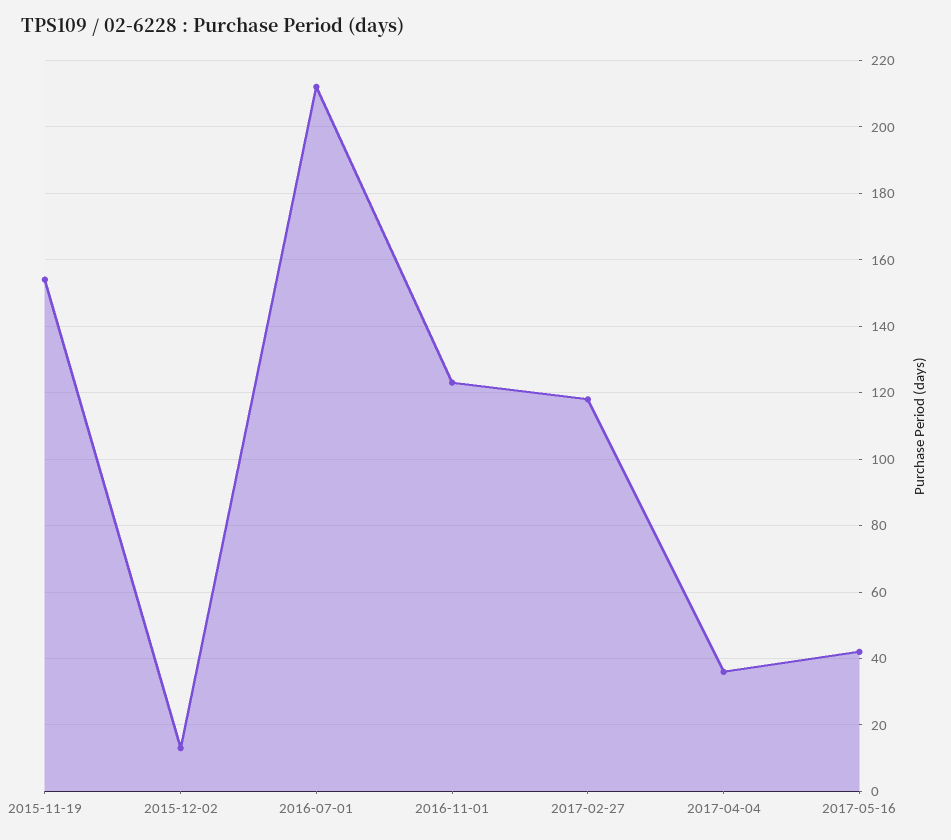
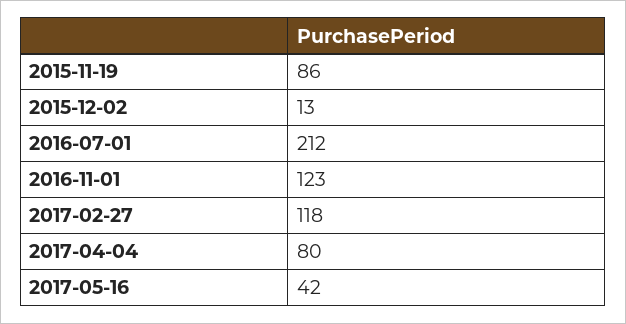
  {
-   "2015-11-19": 155,
+   "2015-11-19": 86,
    "2015-12-02": 13,
    "2016-07-01": 212,
    "2016-11-01": 123,
    "2017-02-27": 118,
-   "2017-04-04": 35,
+   "2017-04-04": 80,
    "2017-05-16": 42
  }

